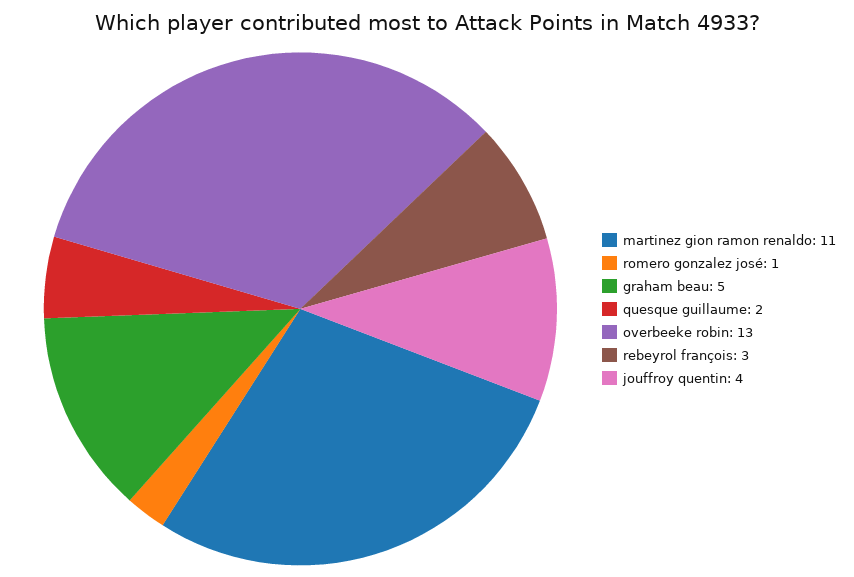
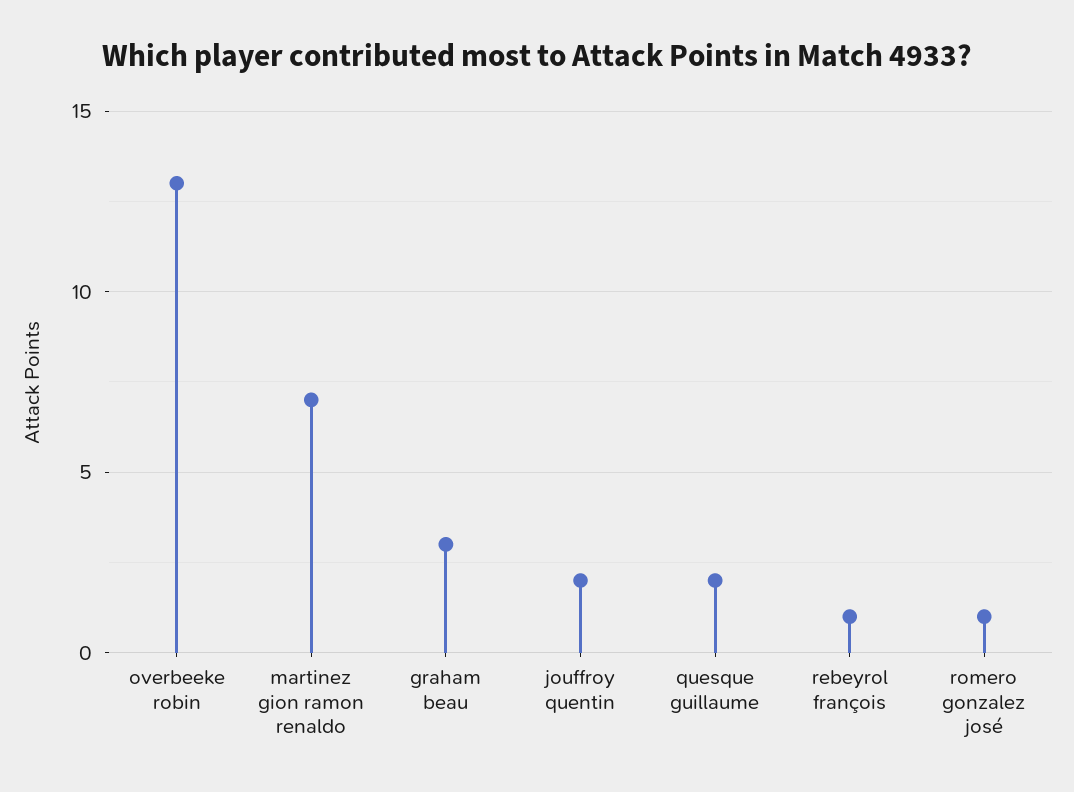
  {
-   "martinez gion ramon renaldo": 11,
+   "martinez gion ramon renaldo": 7,
    "romero gonzalez josé": 1,
-   "graham beau": 5,
+   "graham beau": 3,
    "quesque guillaume": 2,
    "overbeeke robin": 13,
-   "rebeyrol françois": 3,
+   "rebeyrol françois": 1,
-   "jouffroy quentin": 4
+   "jouffroy quentin": 2
  }

